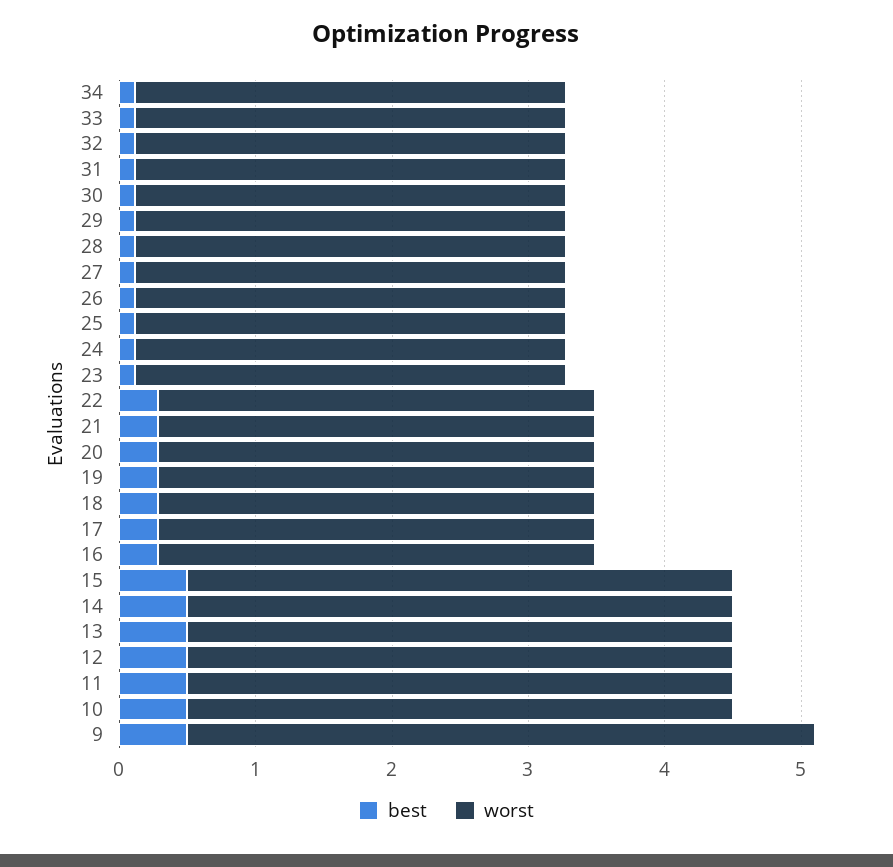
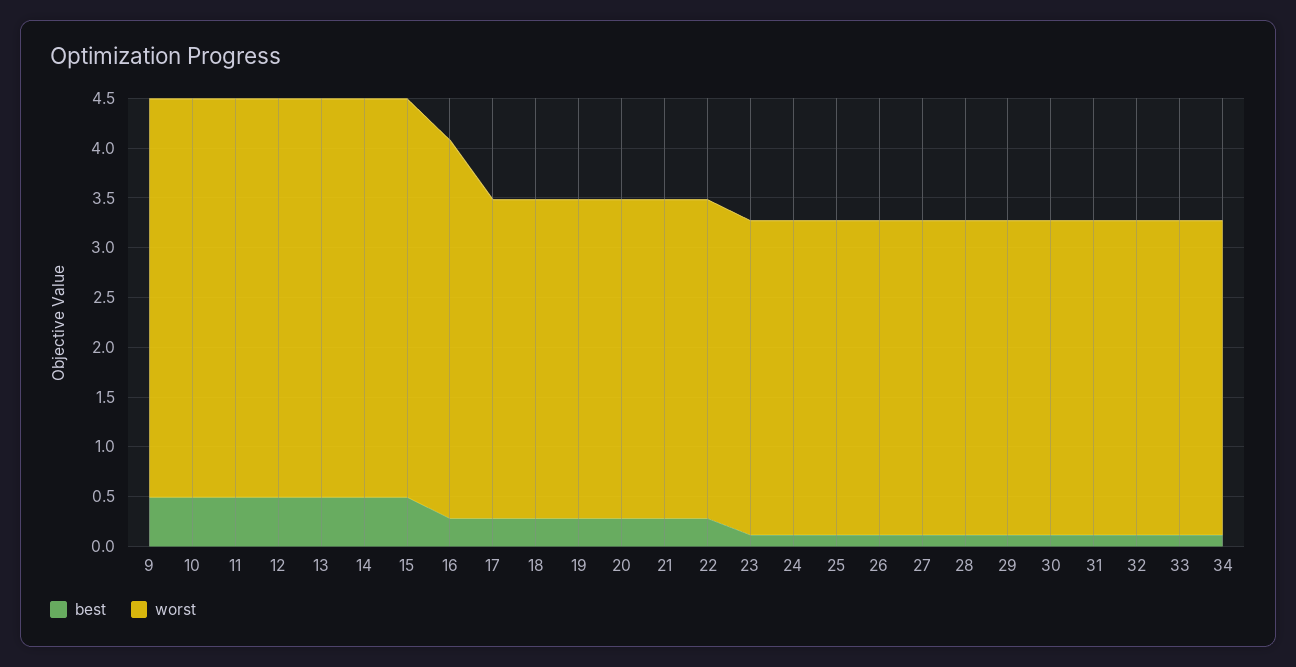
  {
    "best": {
      "34": 0.1,
      "33": 0.1,
      "32": 0.1,
      "31": 0.1,
      "30": 0.1,
      "29": 0.1,
      "28": 0.1,
      "27": 0.1,
      "26": 0.1,
      "25": 0.1,
      "24": 0.1,
      "23": 0.1,
      "22": 0.3,
      "21": 0.3,
      "20": 0.3,
      "19": 0.3,
      "18": 0.3,
      "17": 0.3,
      "16": 0.3,
      "15": 0.5,
      "14": 0.5,
      "13": 0.5,
      "12": 0.5,
      "11": 0.5,
      "10": 0.5,
      "9": 0.5
    },
    "worst": {
      "34": 3.2,
      "33": 3.2,
      "32": 3.2,
      "31": 3.2,
      "30": 3.2,
      "29": 3.2,
      "28": 3.2,
      "27": 3.2,
      "26": 3.2,
      "25": 3.2,
      "24": 3.2,
      "23": 3.2,
      "22": 3.2,
      "21": 3.2,
      "20": 3.2,
      "19": 3.2,
      "18": 3.2,
      "17": 3.2,
-     "16": 3.2,
+     "16": 3.8,
      "15": 4,
      "14": 4,
      "13": 4,
      "12": 4,
      "11": 4,
      "10": 4,
-     "9": 4.6
+     "9": 4
    }
  }

